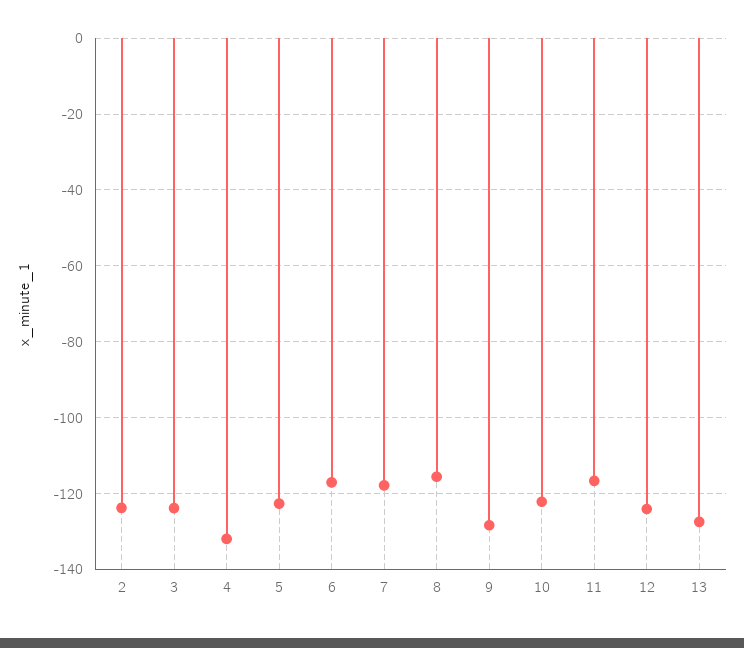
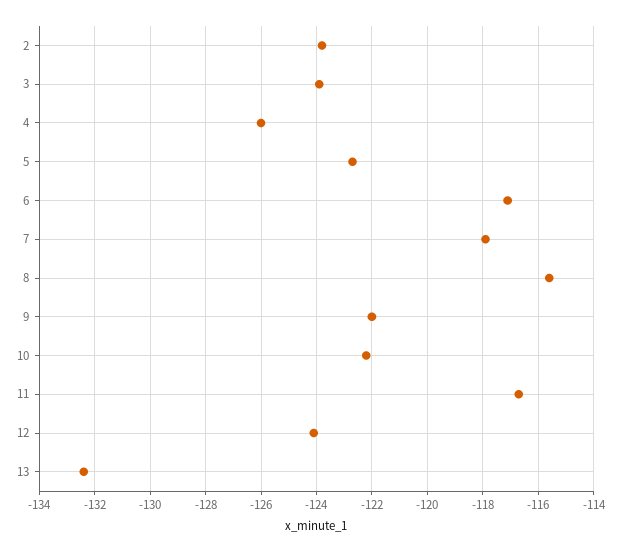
  {
    "2": -124,
    "3": -124,
-   "4": -132,
+   "4": -126,
    "5": -122.5,
    "6": -117,
    "7": -118,
    "8": -115.5,
-   "9": -128,
+   "9": -122,
    "10": -122,
    "11": -116.5,
    "12": -124,
-   "13": -128
+   "13": -132.5
  }

